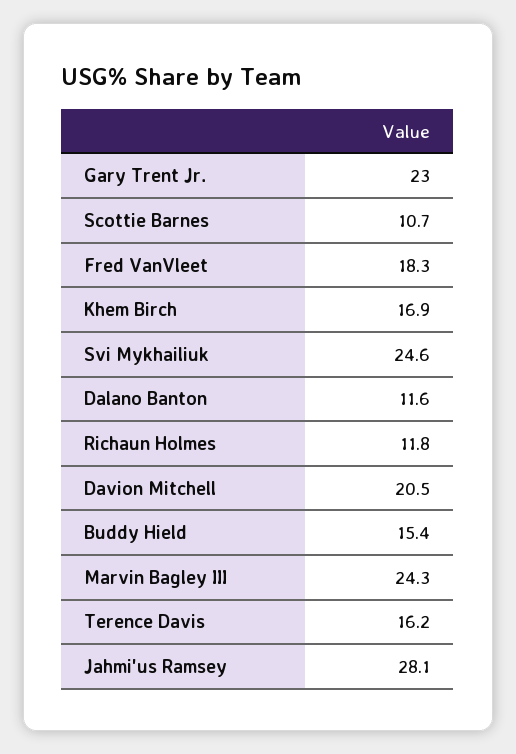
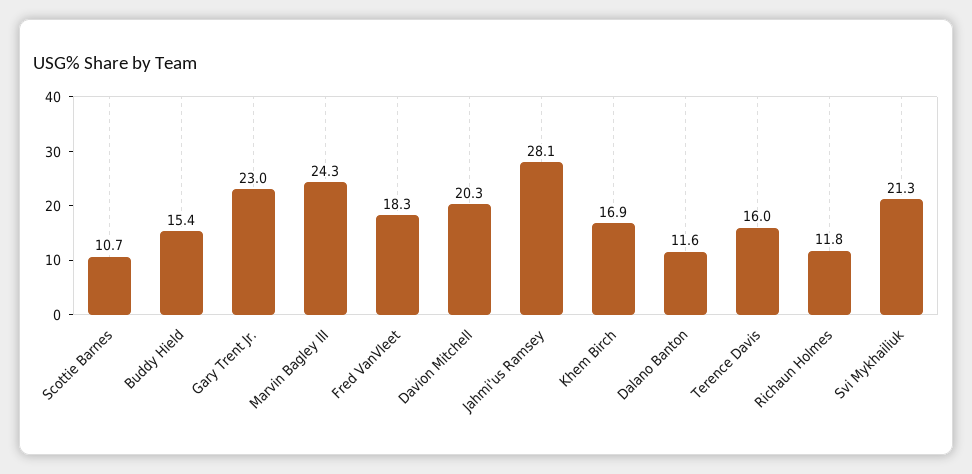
  {
    "Gary Trent Jr.": 23,
    "Scottie Barnes": 10.7,
    "Fred VanVleet": 18.3,
    "Khem Birch": 16.9,
-   "Svi Mykhailiuk": 24.6,
+   "Svi Mykhailiuk": 21.3,
    "Dalano Banton": 11.6,
    "Richaun Holmes": 11.8,
-   "Davion Mitchell": 20.5,
+   "Davion Mitchell": 20.3,
    "Buddy Hield": 15.4,
    "Marvin Bagley III": 24.3,
-   "Terence Davis": 16.2,
+   "Terence Davis": 16,
    "Jahmi'us Ramsey": 28.1
  }

